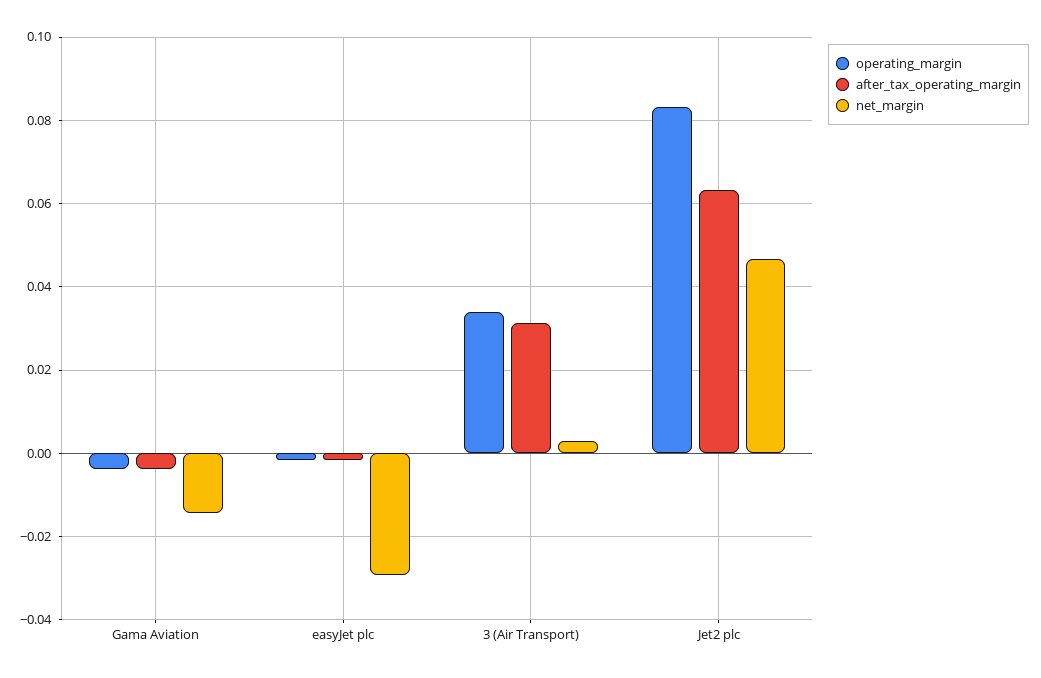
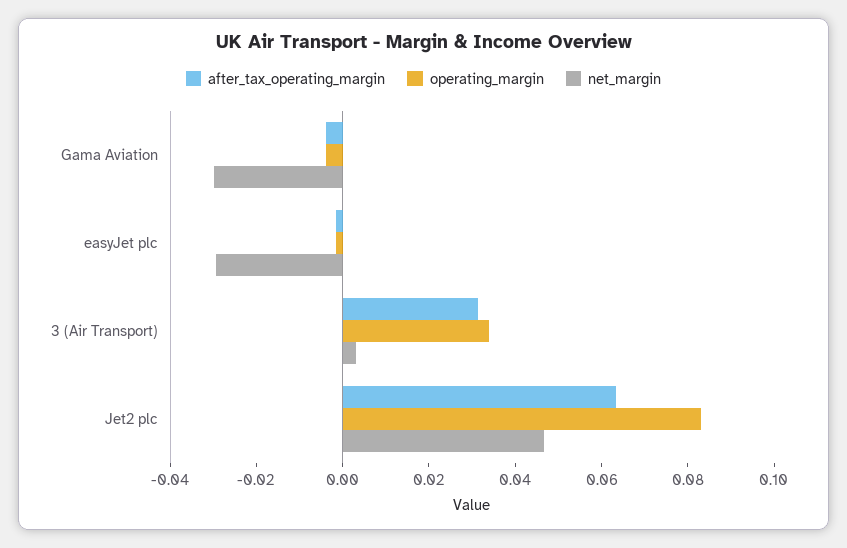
  {
    "operating_margin": {
      "Gama Aviation": -0.004,
      "easyJet plc": -0.002,
      "3 (Air Transport)": 0.034,
      "Jet2 plc": 0.084
    },
    "after_tax_operating_margin": {
      "Gama Aviation": -0.004,
      "easyJet plc": -0.002,
      "3 (Air Transport)": 0.032,
      "Jet2 plc": 0.064
    },
    "net_margin": {
-     "Gama Aviation": -0.014,
+     "Gama Aviation": -0.03,
      "easyJet plc": -0.03,
      "3 (Air Transport)": 0.004,
      "Jet2 plc": 0.046
    }
  }

